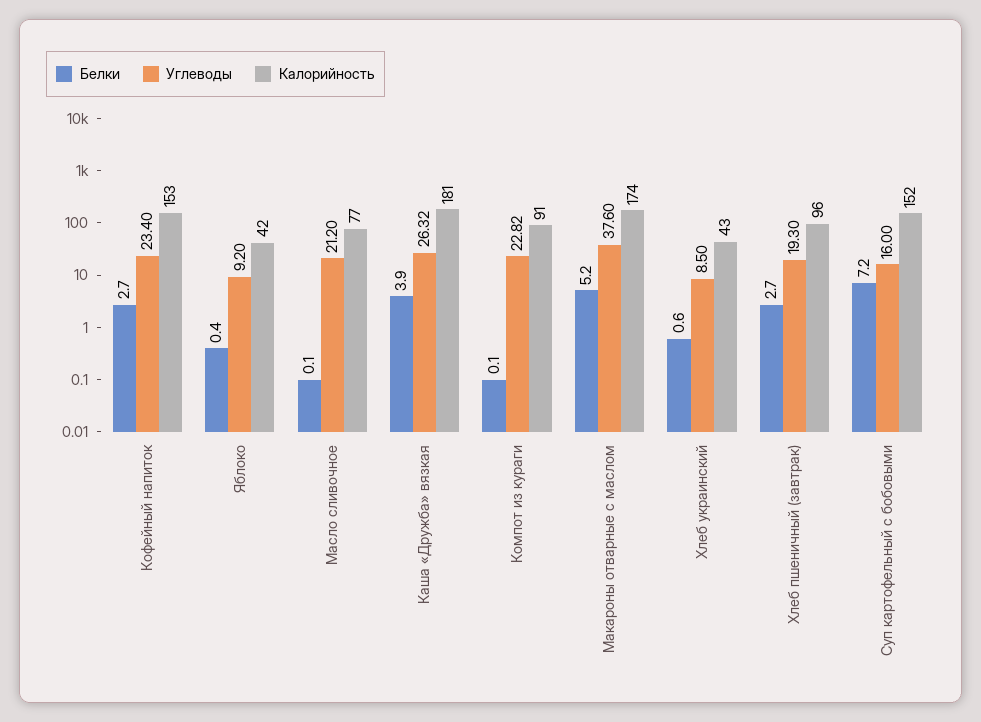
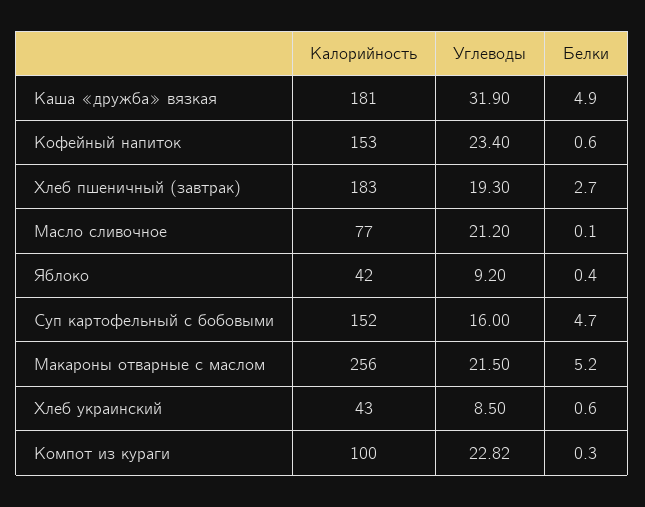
  {
    "Белки": {
-     "Кофейный напиток": 2.7,
+     "Кофейный напиток": 0.6,
      "Яблоко": 0.4,
      "Масло сливочное": 0.1,
-     "Каша «Дружба» вязкая": 3.9,
+     "Каша «Дружба» вязкая": 4.9,
-     "Компот из кураги": 0.1,
+     "Компот из кураги": 0.3,
      "Макароны отварные с маслом": 5.2,
      "Хлеб украинский": 0.6,
      "Хлеб пшеничный (завтрак)": 2.7,
-     "Суп картофельный с бобовыми": 7.2
+     "Суп картофельный с бобовыми": 4.7
    },
    "Углеводы": {
      "Кофейный напиток": 23.4,
      "Яблоко": 9.2,
      "Масло сливочное": 21.2,
-     "Каша «Дружба» вязкая": 26.32,
+     "Каша «Дружба» вязкая": 31.9,
      "Компот из кураги": 22.82,
-     "Макароны отварные с маслом": 37.6,
+     "Макароны отварные с маслом": 21.5,
      "Хлеб украинский": 8.5,
      "Хлеб пшеничный (завтрак)": 19.3,
      "Суп картофельный с бобовыми": 16
    },
    "Калорийность": {
      "Кофейный напиток": 153,
      "Яблоко": 42,
      "Масло сливочное": 77,
      "Каша «Дружба» вязкая": 181,
-     "Компот из кураги": 91,
+     "Компот из кураги": 100,
-     "Макароны отварные с маслом": 174,
+     "Макароны отварные с маслом": 256,
      "Хлеб украинский": 43,
-     "Хлеб пшеничный (завтрак)": 96,
+     "Хлеб пшеничный (завтрак)": 183,
      "Суп картофельный с бобовыми": 152
    }
  }

